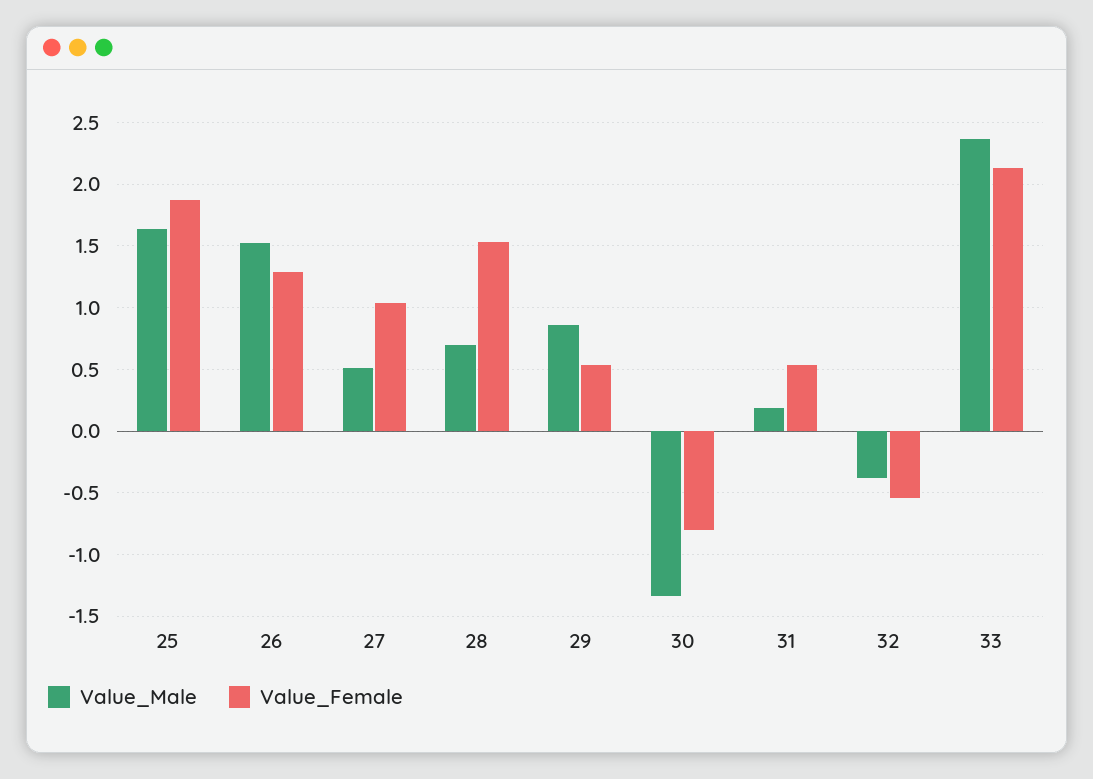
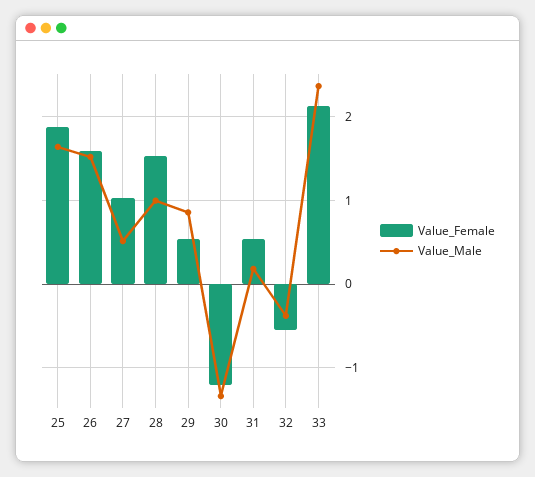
  {
    "Value_Male": {
      "25": 1.65,
      "26": 1.5,
      "27": 0.5,
-     "28": 0.7,
+     "28": 1,
      "29": 0.85,
      "30": -1.35,
      "31": 0.2,
      "32": -0.4,
      "33": 2.35
    },
    "Value_Female": {
      "25": 1.85,
-     "26": 1.3,
+     "26": 1.6,
      "27": 1.05,
      "28": 1.55,
      "29": 0.55,
-     "30": -0.8,
+     "30": -1.2,
      "31": 0.55,
      "32": -0.55,
      "33": 2.15
    }
  }

